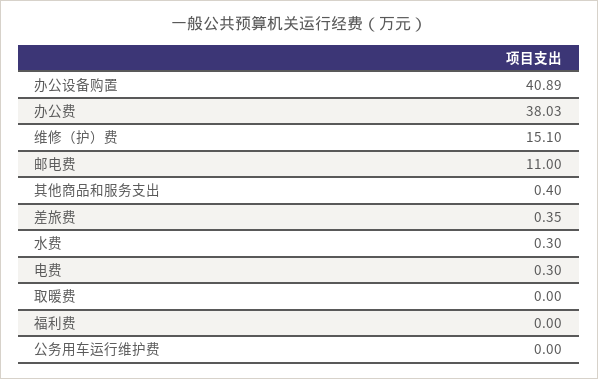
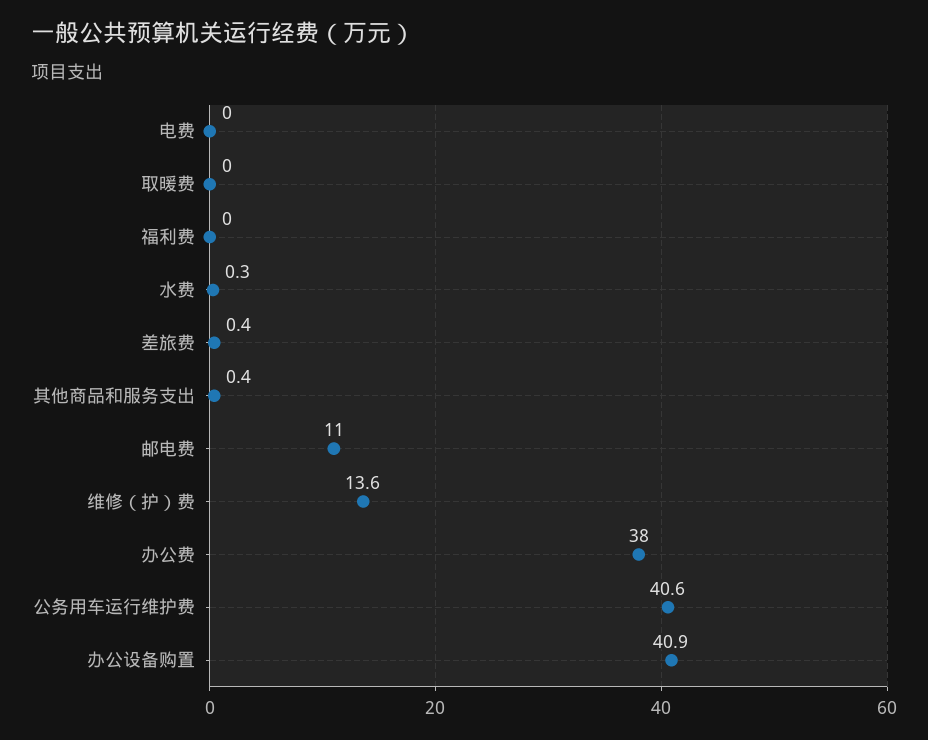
  {
    "办公设备购置": 40.89,
    "办公费": 38.03,
-   "维修（护）费": 15.1,
+   "维修（护）费": 13.6,
    "邮电费": 11,
    "其他商品和服务支出": 0.4,
    "差旅费": 0.35,
    "水费": 0.3,
-   "电费": 0.3,
+   "电费": 0,
    "取暖费": 0,
    "福利费": 0,
-   "公务用车运行维护费": 0
+   "公务用车运行维护费": 40.6
  }

